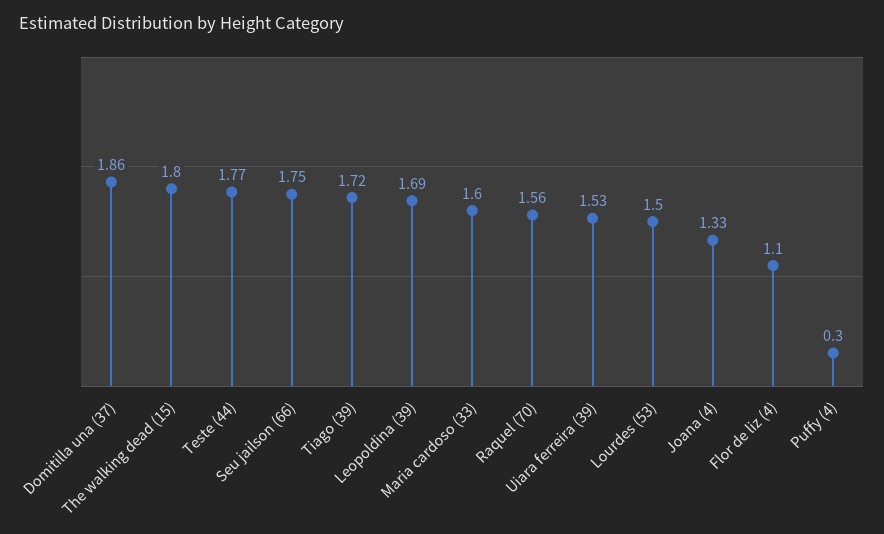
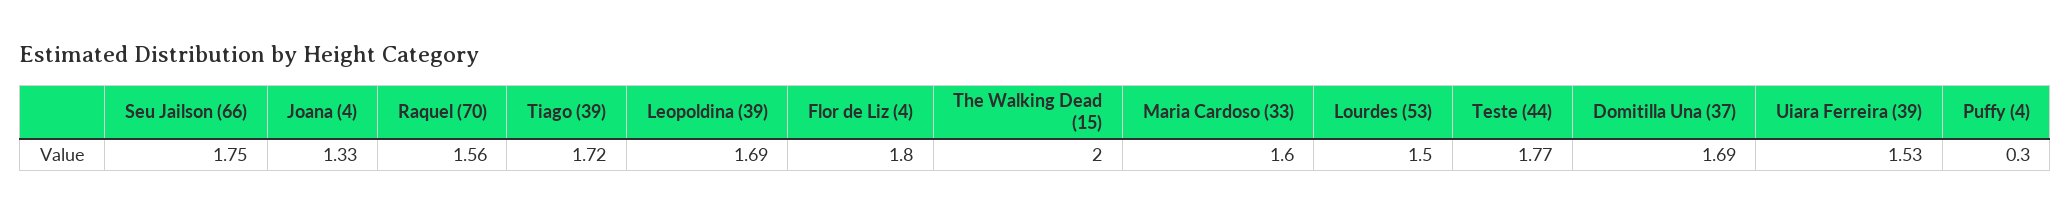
  {
-   "Domitilla una (37)": 1.86,
+   "Domitilla una (37)": 1.69,
-   "The walking dead (15)": 1.8,
+   "The walking dead (15)": 2,
    "Teste (44)": 1.77,
    "Seu jailson (66)": 1.75,
    "Tiago (39)": 1.72,
    "Leopoldina (39)": 1.69,
    "Maria cardoso (33)": 1.6,
    "Raquel (70)": 1.56,
    "Uiara ferreira (39)": 1.53,
    "Lourdes (53)": 1.5,
    "Joana (4)": 1.33,
-   "Flor de liz (4)": 1.1,
+   "Flor de liz (4)": 1.8,
    "Puffy (4)": 0.3
  }

